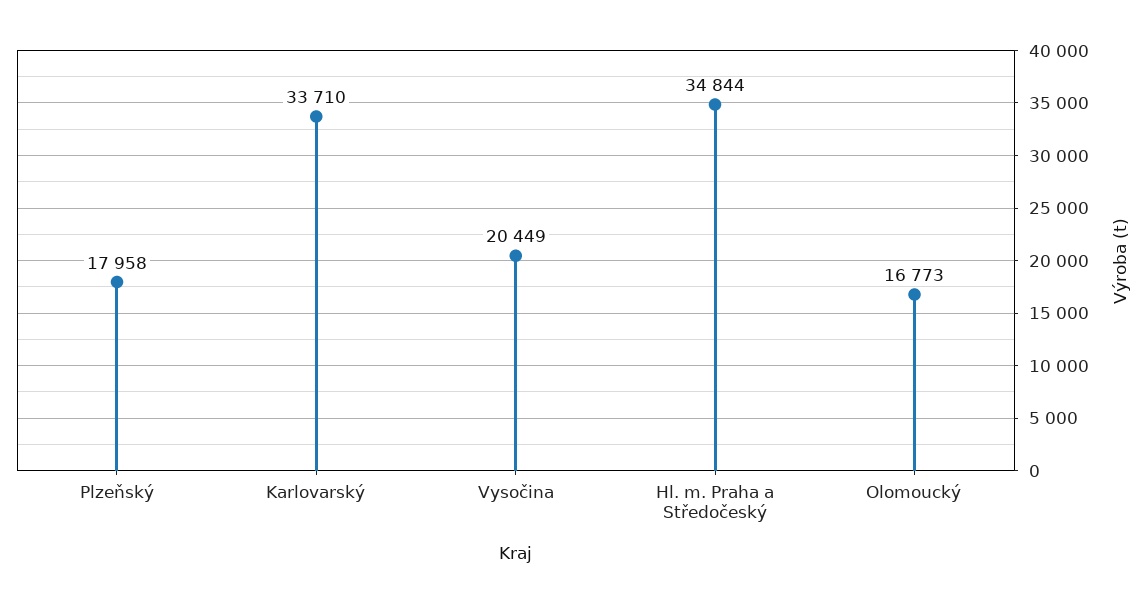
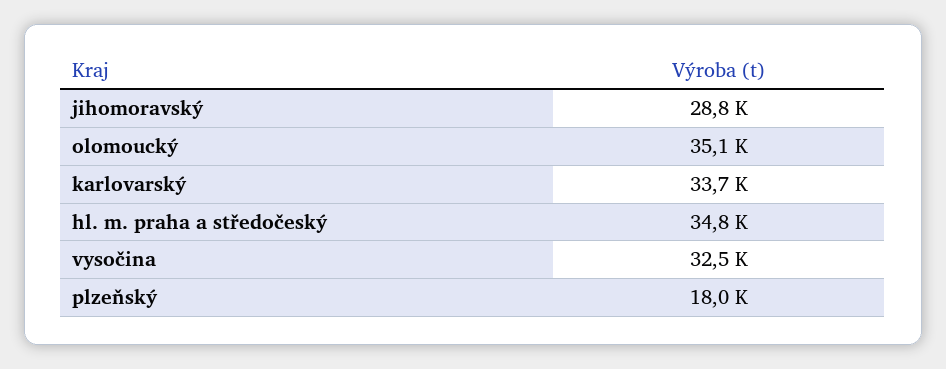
  {
    "Plzeňský": 17958,
    "Karlovarský": 33710,
-   "Vysočina": 20449,
+   "Vysočina": 32500,
    "Hl. m. Praha a Středočeský": 34844,
-   "Olomoucký": 16773
+   "Olomoucký": 35100,
+   "jihomoravský": 28800
  }

